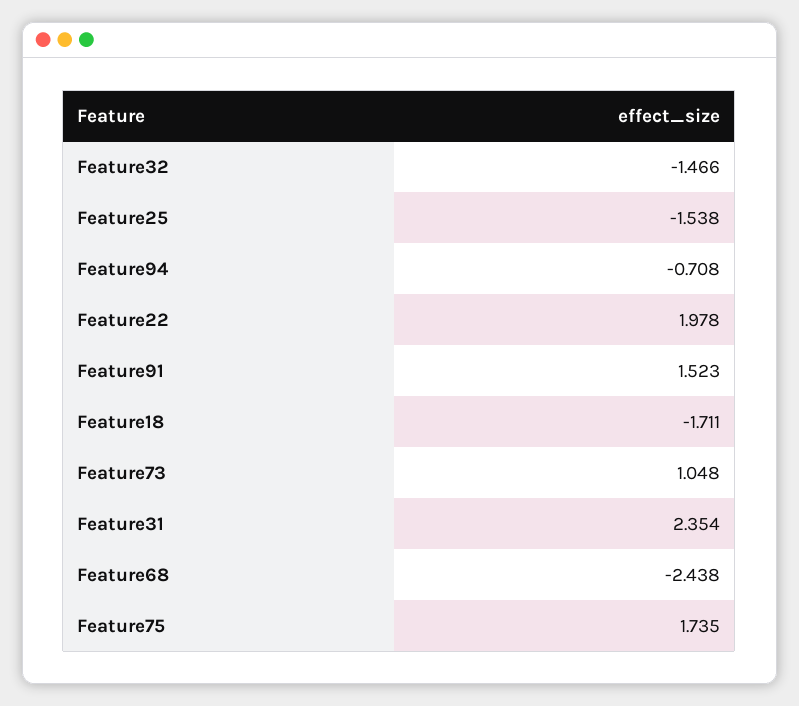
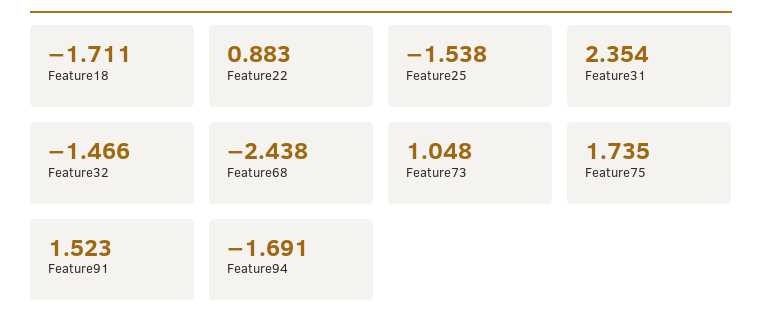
  {
    "Feature32": -1.466,
    "Feature25": -1.538,
-   "Feature94": -0.708,
+   "Feature94": -1.691,
-   "Feature22": 1.978,
+   "Feature22": 0.883,
    "Feature91": 1.523,
    "Feature18": -1.711,
    "Feature73": 1.048,
    "Feature31": 2.354,
    "Feature68": -2.438,
    "Feature75": 1.735
  }

